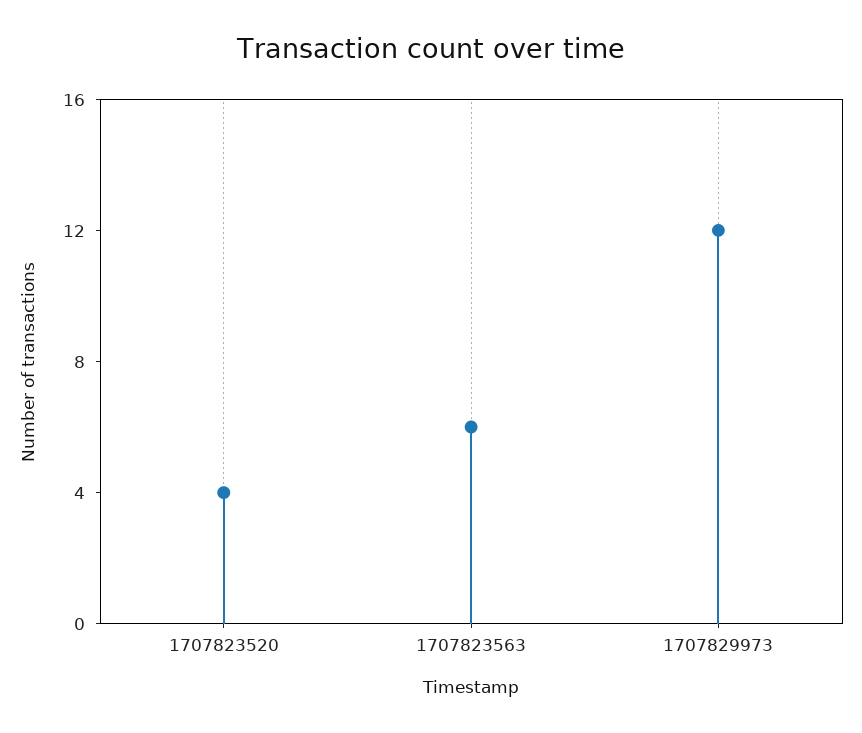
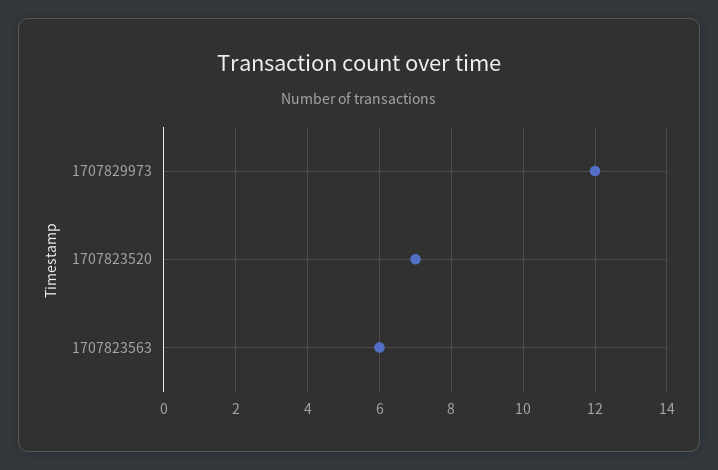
  {
-   "1707823520": 4,
+   "1707823520": 7,
    "1707823563": 6,
    "1707829973": 12
  }

